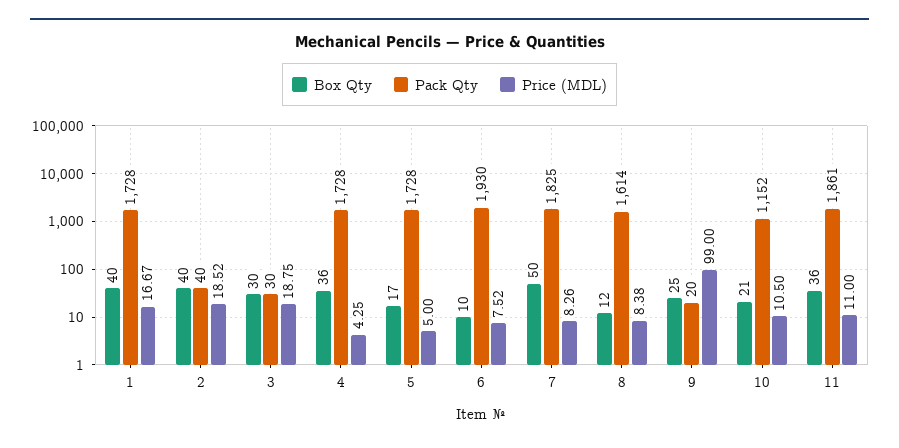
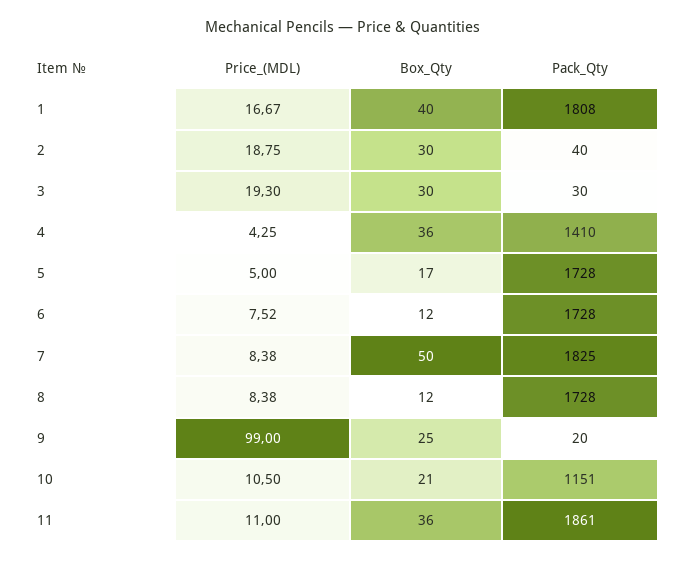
  {
    "Box Qty": {
      "1": 40,
-     "2": 40,
+     "2": 30,
      "3": 30,
      "4": 36,
      "5": 17,
-     "6": 10,
+     "6": 12,
      "7": 50,
      "8": 12,
      "9": 25,
      "10": 21,
      "11": 36
    },
    "Pack Qty": {
-     "1": 1728,
+     "1": 1808,
      "2": 40,
      "3": 30,
-     "4": 1728,
+     "4": 1410,
      "5": 1728,
-     "6": 1930,
+     "6": 1728,
      "7": 1825,
-     "8": 1614,
+     "8": 1728,
      "9": 20,
-     "10": 1152,
+     "10": 1151,
      "11": 1861
    },
    "Price (MDL)": {
      "1": 16.67,
-     "2": 18.52,
+     "2": 18.75,
-     "3": 18.75,
+     "3": 19.3,
      "4": 4.25,
      "5": 5,
      "6": 7.52,
-     "7": 8.26,
+     "7": 8.38,
      "8": 8.38,
      "9": 99,
      "10": 10.5,
      "11": 11
    }
  }

